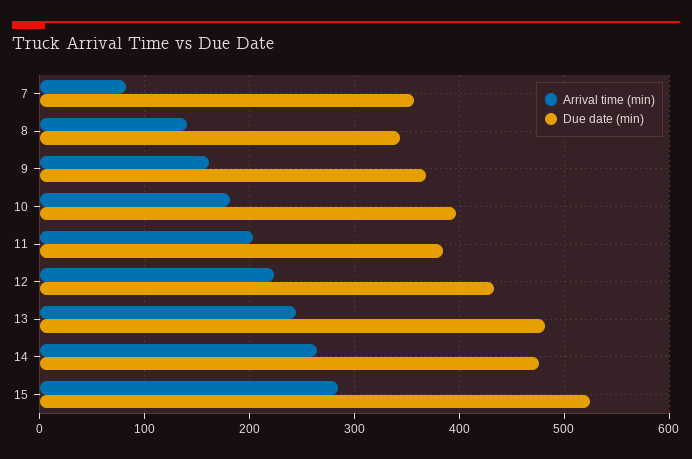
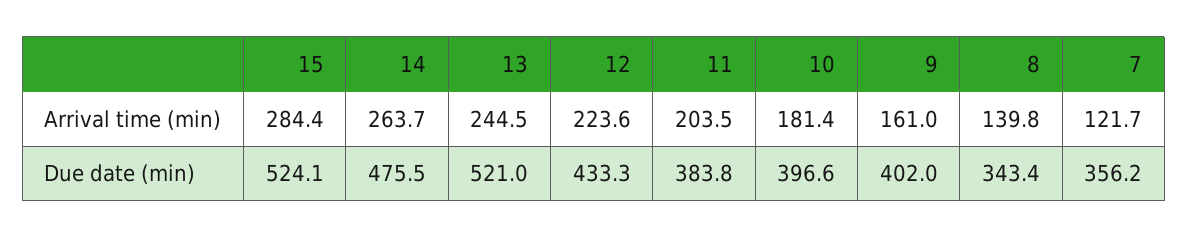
  {
    "Arrival time (min)": {
-     "7": 80,
+     "7": 121.7,
      "8": 139.8,
      "9": 161,
      "10": 181.4,
      "11": 203.5,
      "12": 223.6,
      "13": 244.5,
      "14": 263.7,
      "15": 284.4
    },
    "Due date (min)": {
      "7": 356.2,
      "8": 343.4,
-     "9": 370,
+     "9": 402,
      "10": 396.6,
      "11": 383.8,
      "12": 433.3,
-     "13": 480,
+     "13": 521,
      "14": 475.5,
      "15": 524.1
    }
  }

